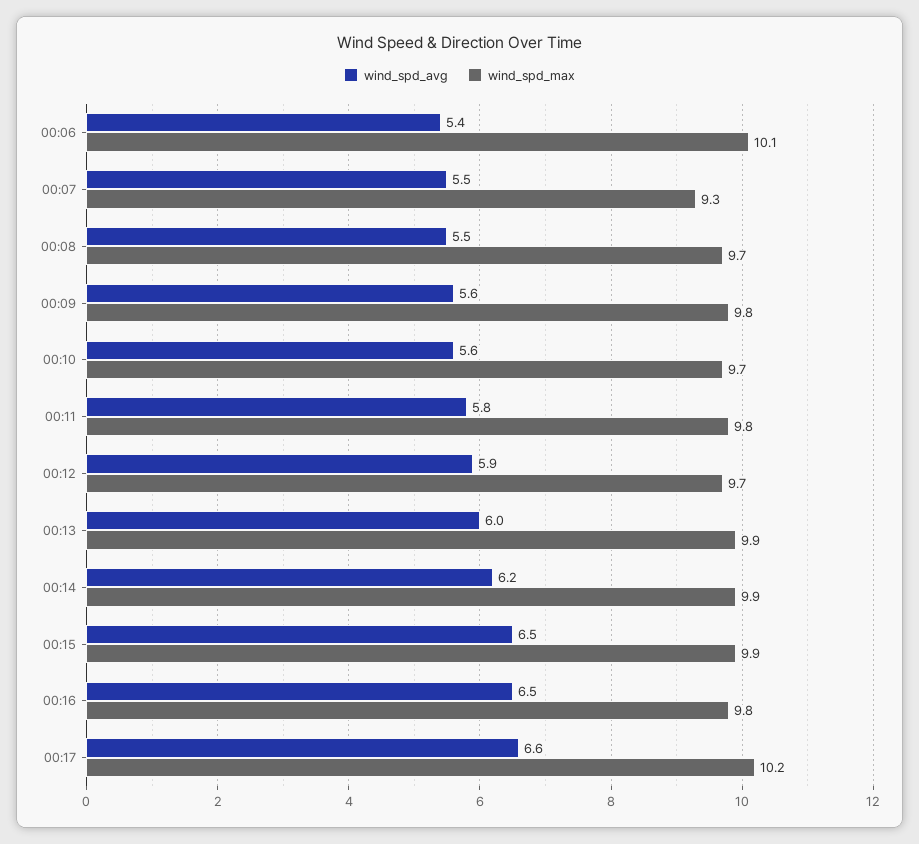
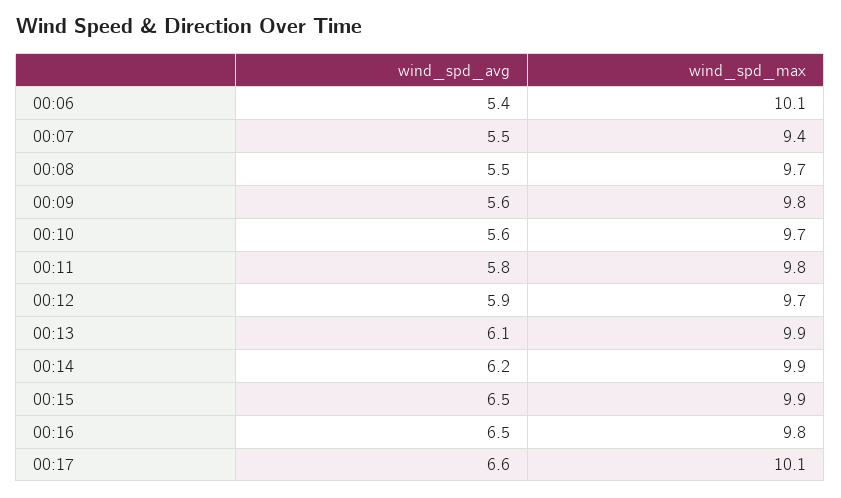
  {
    "wind_spd_avg": {
      "00:06": 5.4,
      "00:07": 5.5,
      "00:08": 5.5,
      "00:09": 5.6,
      "00:10": 5.6,
      "00:11": 5.8,
      "00:12": 5.9,
-     "00:13": 6,
+     "00:13": 6.1,
      "00:14": 6.2,
      "00:15": 6.5,
      "00:16": 6.5,
      "00:17": 6.6
    },
    "wind_spd_max": {
      "00:06": 10.1,
-     "00:07": 9.3,
+     "00:07": 9.4,
      "00:08": 9.7,
      "00:09": 9.8,
      "00:10": 9.7,
      "00:11": 9.8,
      "00:12": 9.7,
      "00:13": 9.9,
      "00:14": 9.9,
      "00:15": 9.9,
      "00:16": 9.8,
-     "00:17": 10.2
+     "00:17": 10.1
    }
  }

